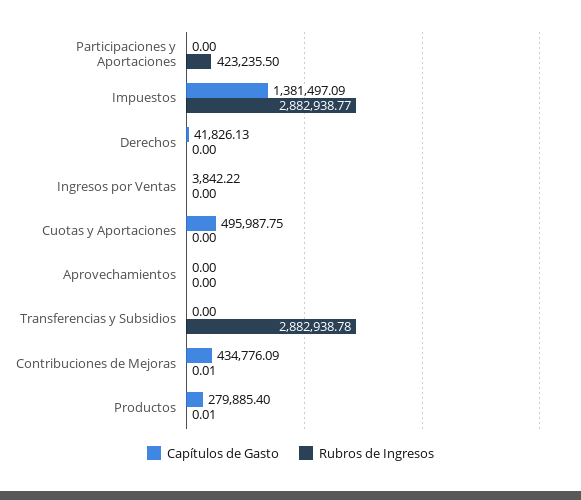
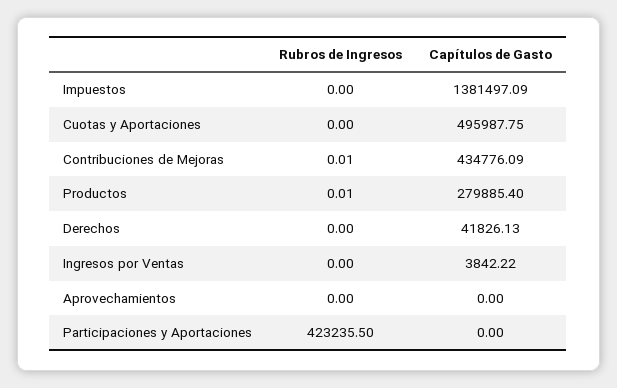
  {
    "Capítulos de Gasto": {
      "Participaciones y Aportaciones": 0,
      "Impuestos": 1381497.09,
      "Derechos": 41826.13,
      "Ingresos por Ventas": 3842.22,
      "Cuotas y Aportaciones": 495987.75,
      "Aprovechamientos": 0,
-     "Transferencias y Subsidios": 0,
      "Contribuciones de Mejoras": 434776.09,
      "Productos": 279885.4
    },
    "Rubros de Ingresos": {
      "Participaciones y Aportaciones": 423235.5,
-     "Impuestos": 2882938.77,
+     "Impuestos": 0,
      "Derechos": 0,
      "Ingresos por Ventas": 0,
      "Cuotas y Aportaciones": 0,
      "Aprovechamientos": 0,
-     "Transferencias y Subsidios": 2882938.78,
      "Contribuciones de Mejoras": 0.01,
      "Productos": 0.01
    }
  }

